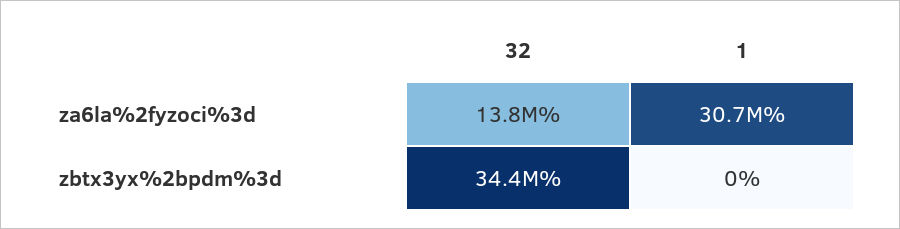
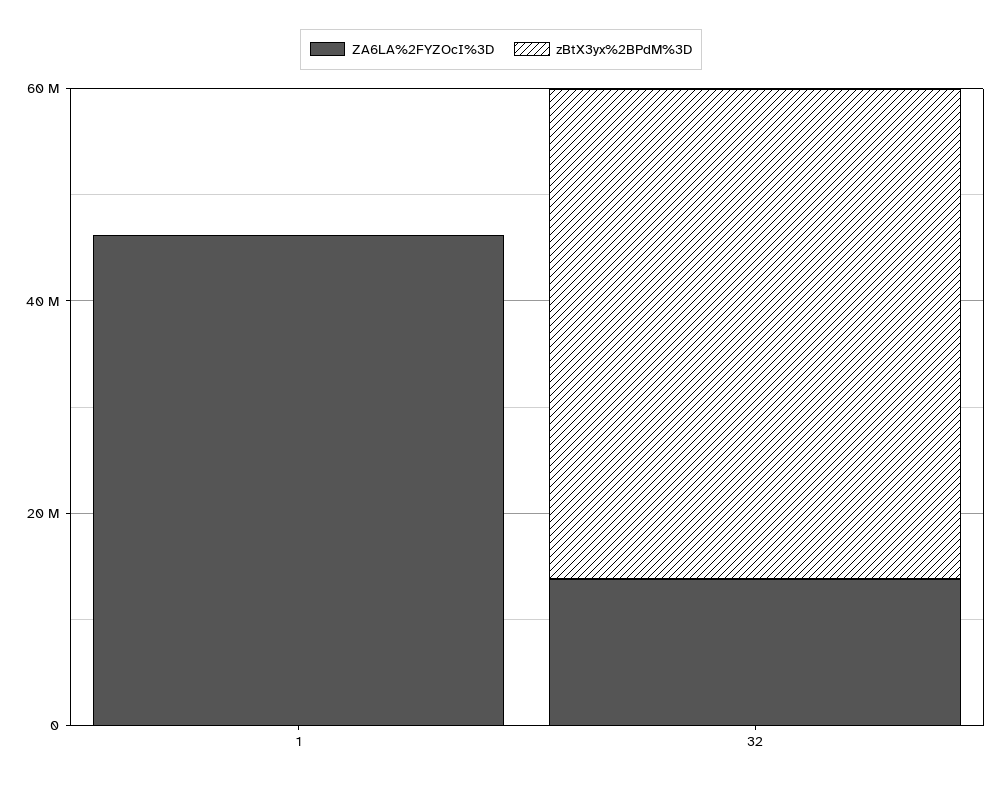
  {
    "za6la%2fyzoci%3d": {
      "32": 13800000,
-     "1": 30700000
+     "1": 45000000
    },
    "zbtx3yx%2bpdm%3d": {
-     "32": 34400000,
+     "32": 45000000,
      "1": 0
    }
  }

